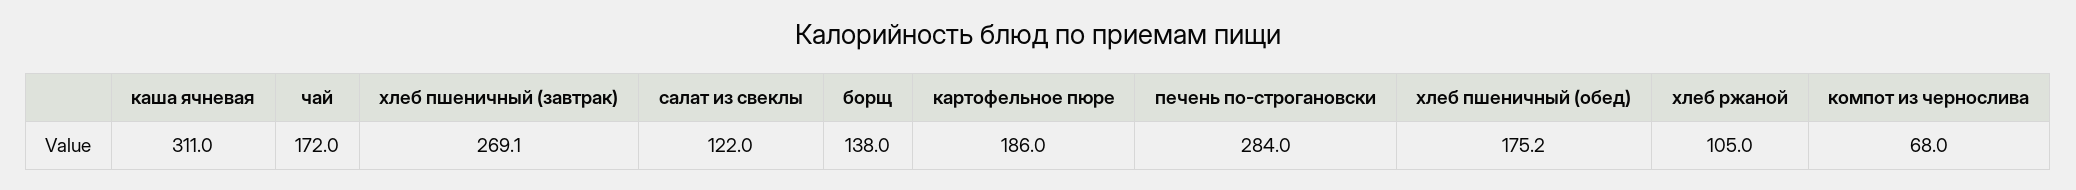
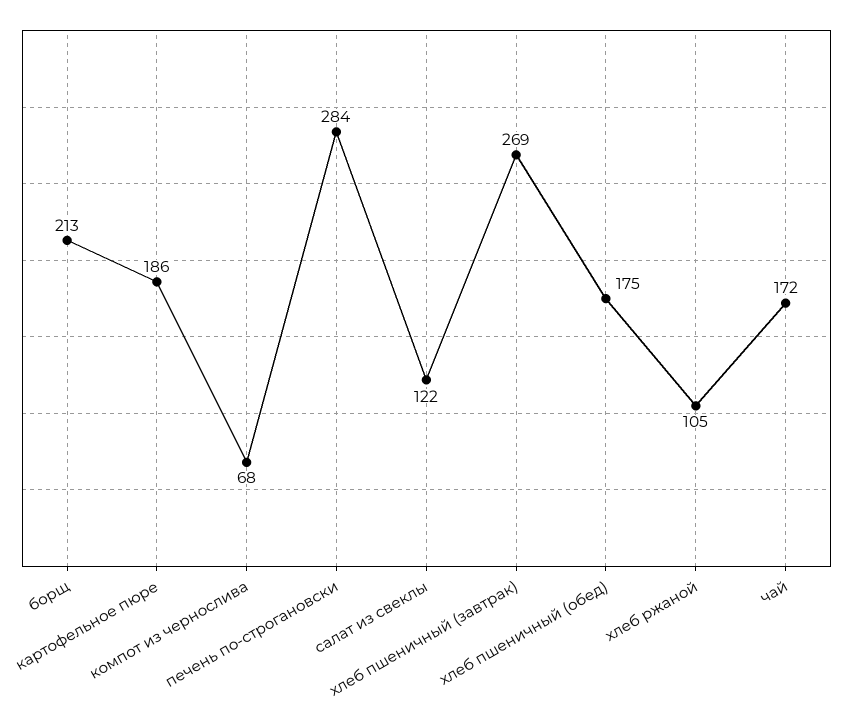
  {
-   "каша ячневая": 311,
    "чай": 172,
    "хлеб пшеничный (завтрак)": 269.1,
    "салат из свеклы": 122,
-   "борщ": 138,
+   "борщ": 213,
    "картофельное пюре": 186,
    "печень по-строгановски": 284,
    "хлеб пшеничный (обед)": 175.2,
    "хлеб ржаной": 105,
    "компот из чернослива": 68
  }

